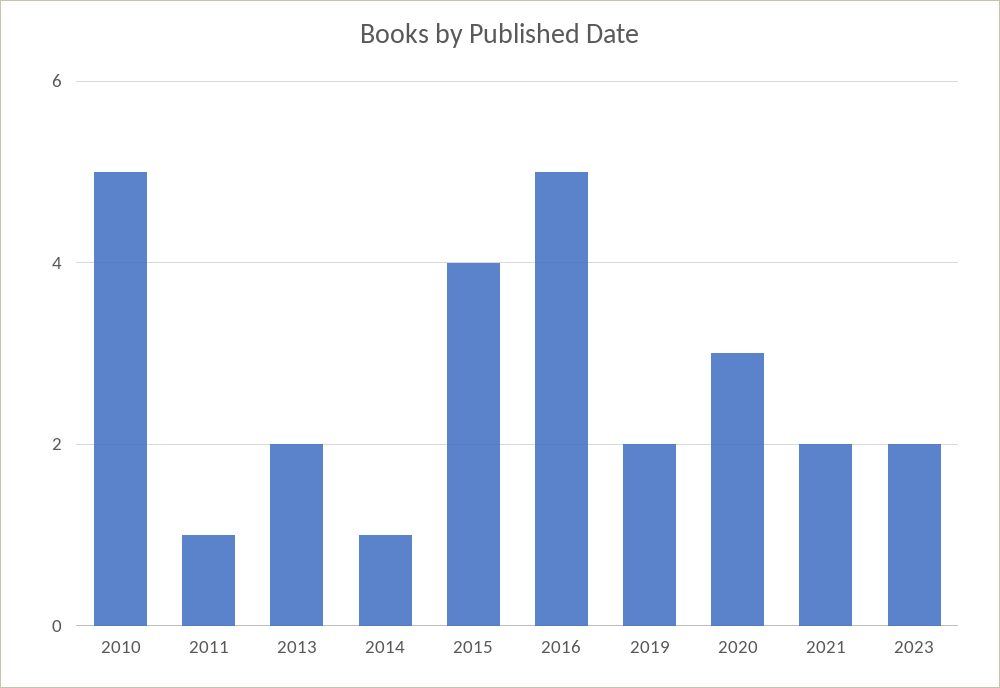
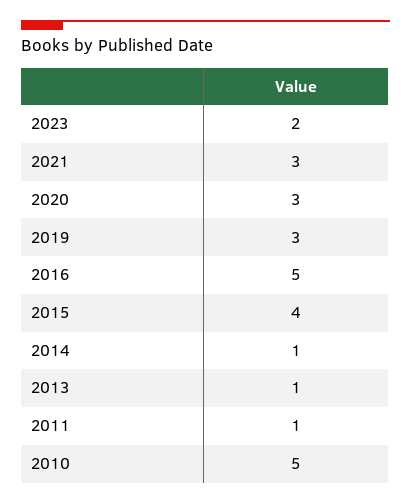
  {
    "2010": 5,
    "2011": 1,
-   "2013": 2,
+   "2013": 1,
    "2014": 1,
    "2015": 4,
    "2016": 5,
-   "2019": 2,
+   "2019": 3,
    "2020": 3,
-   "2021": 2,
+   "2021": 3,
    "2023": 2
  }

